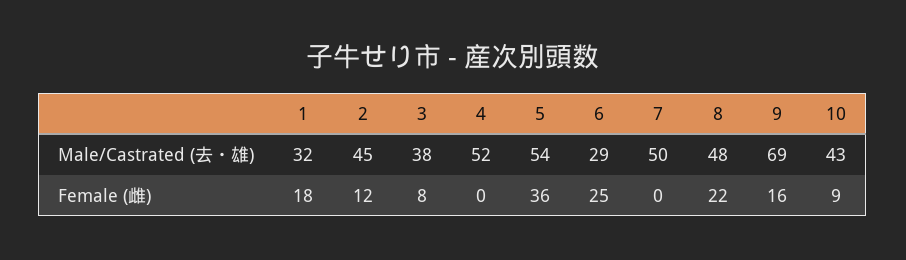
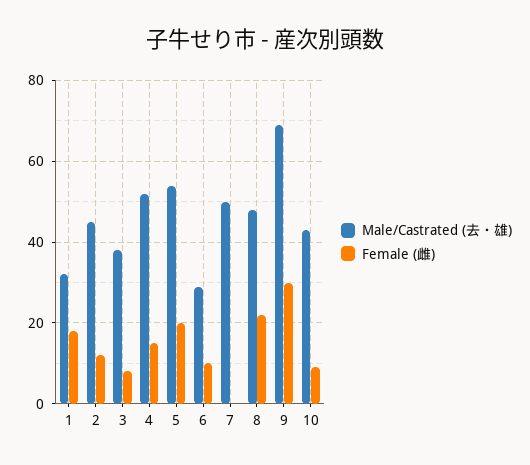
  {
    "Male/Castrated (去・雄)": {
      "1": 32,
      "2": 45,
      "3": 38,
      "4": 52,
      "5": 54,
      "6": 29,
      "7": 50,
      "8": 48,
      "9": 69,
      "10": 43
    },
    "Female (雌)": {
      "1": 18,
      "2": 12,
      "3": 8,
-     "4": 0,
+     "4": 15,
-     "5": 36,
+     "5": 20,
-     "6": 25,
+     "6": 10,
      "7": 0,
      "8": 22,
-     "9": 16,
+     "9": 30,
      "10": 9
    }
  }

